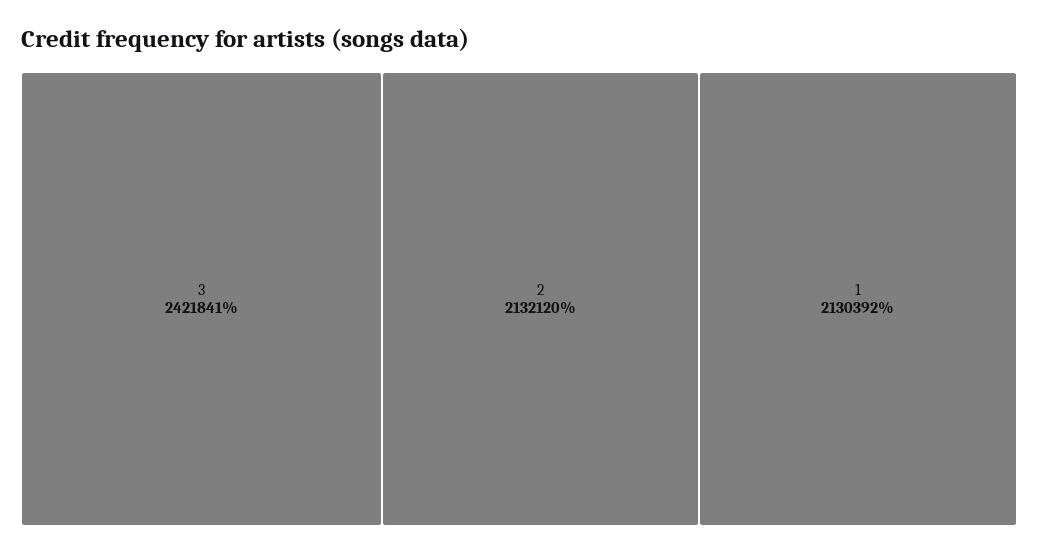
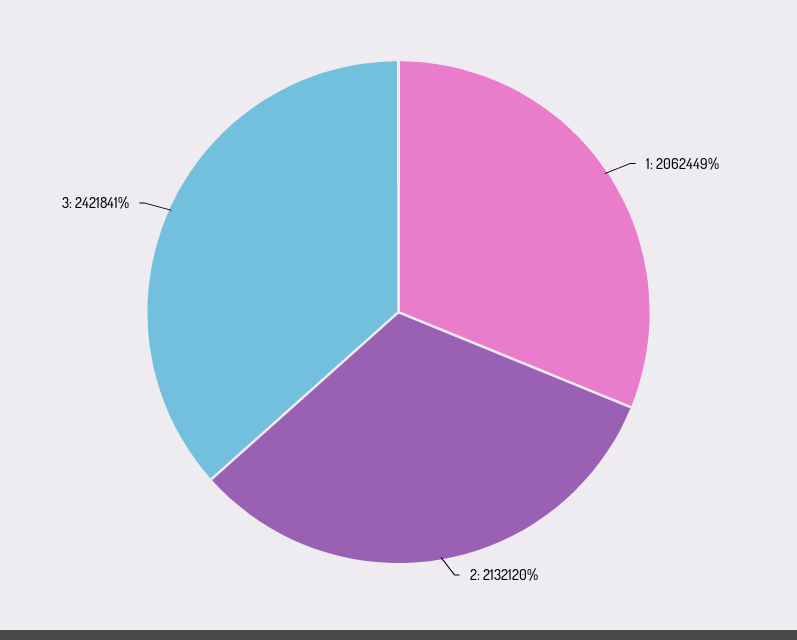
  {
    "3": 2421841,
    "2": 2132120,
-   "1": 2130392
+   "1": 2062449
  }

